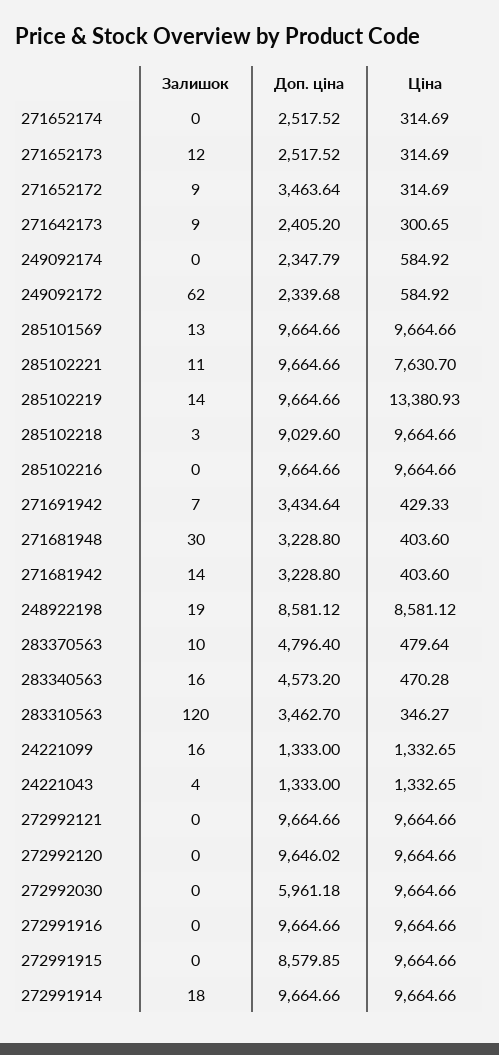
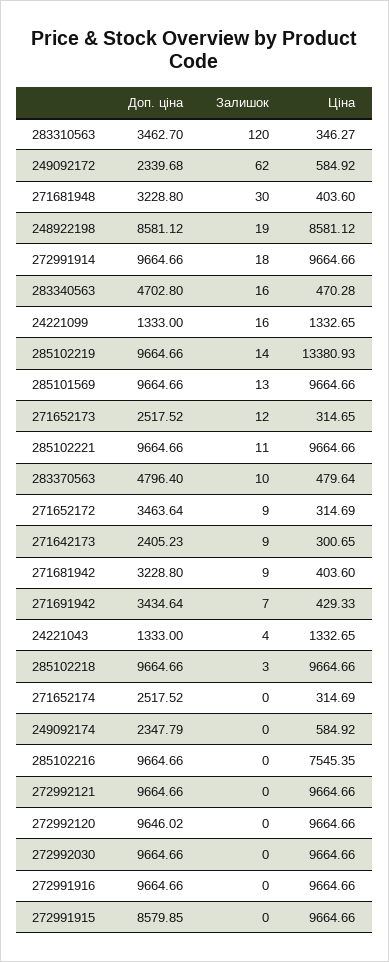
  {
    "Залишок": {
      "271652174": 0,
      "271652173": 12,
      "271652172": 9,
      "271642173": 9,
      "249092174": 0,
      "249092172": 62,
      "285101569": 13,
      "285102221": 11,
      "285102219": 14,
      "285102218": 3,
      "285102216": 0,
      "271691942": 7,
      "271681948": 30,
-     "271681942": 14,
+     "271681942": 9,
      "248922198": 19,
      "283370563": 10,
      "283340563": 16,
      "283310563": 120,
      "24221099": 16,
      "24221043": 4,
      "272992121": 0,
      "272992120": 0,
      "272992030": 0,
      "272991916": 0,
      "272991915": 0,
      "272991914": 18
    },
    "Доп. ціна": {
      "271652174": 2517.52,
      "271652173": 2517.52,
      "271652172": 3463.64,
-     "271642173": 2405.2,
+     "271642173": 2405.23,
      "249092174": 2347.79,
      "249092172": 2339.68,
      "285101569": 9664.66,
      "285102221": 9664.66,
      "285102219": 9664.66,
-     "285102218": 9029.6,
+     "285102218": 9664.66,
      "285102216": 9664.66,
      "271691942": 3434.64,
      "271681948": 3228.8,
      "271681942": 3228.8,
      "248922198": 8581.12,
      "283370563": 4796.4,
-     "283340563": 4573.2,
+     "283340563": 4702.8,
      "283310563": 3462.7,
      "24221099": 1333,
      "24221043": 1333,
      "272992121": 9664.66,
      "272992120": 9646.02,
-     "272992030": 5961.18,
+     "272992030": 9664.66,
      "272991916": 9664.66,
      "272991915": 8579.85,
      "272991914": 9664.66
    },
    "Ціна": {
      "271652174": 314.69,
-     "271652173": 314.69,
+     "271652173": 314.65,
      "271652172": 314.69,
      "271642173": 300.65,
      "249092174": 584.92,
      "249092172": 584.92,
      "285101569": 9664.66,
-     "285102221": 7630.7,
+     "285102221": 9664.66,
      "285102219": 13380.93,
      "285102218": 9664.66,
-     "285102216": 9664.66,
+     "285102216": 7545.35,
      "271691942": 429.33,
      "271681948": 403.6,
      "271681942": 403.6,
      "248922198": 8581.12,
      "283370563": 479.64,
      "283340563": 470.28,
      "283310563": 346.27,
      "24221099": 1332.65,
      "24221043": 1332.65,
      "272992121": 9664.66,
      "272992120": 9664.66,
      "272992030": 9664.66,
      "272991916": 9664.66,
      "272991915": 9664.66,
      "272991914": 9664.66
    }
  }

